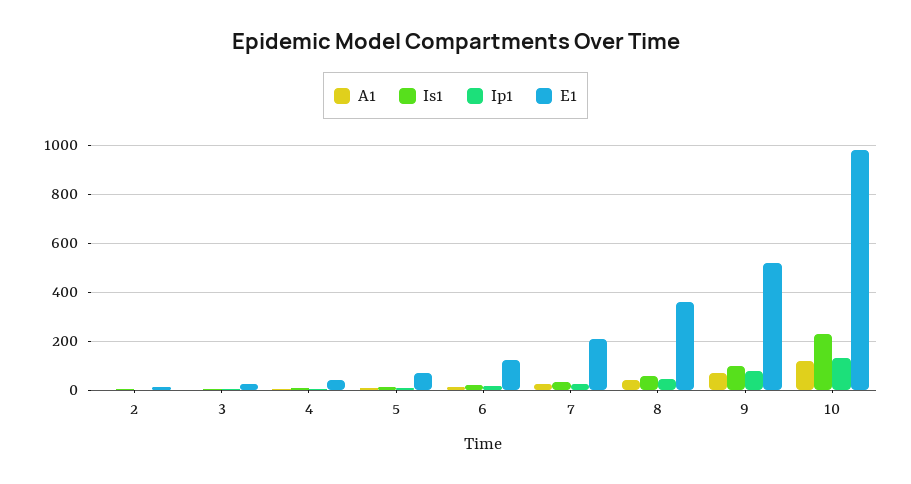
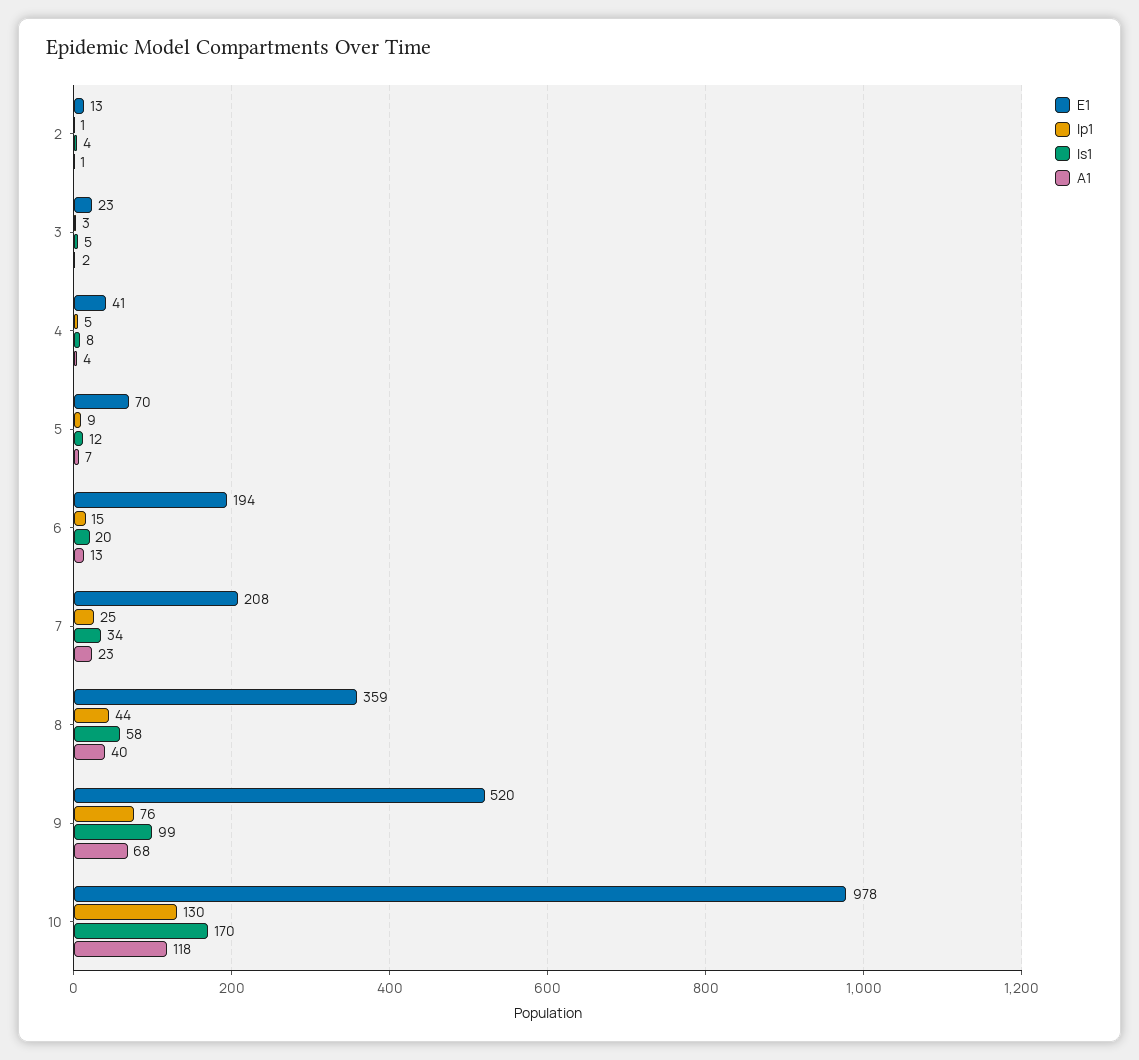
  {
    "A1": {
      "2": 1,
      "3": 2,
      "4": 4,
      "5": 7,
      "6": 13,
      "7": 23,
      "8": 40,
      "9": 68,
      "10": 118
    },
    "Is1": {
      "2": 4,
      "3": 5,
      "4": 8,
      "5": 12,
      "6": 20,
      "7": 34,
      "8": 58,
      "9": 99,
-     "10": 225
+     "10": 170
    },
    "Ip1": {
      "2": 1,
      "3": 3,
      "4": 5,
      "5": 9,
      "6": 15,
      "7": 25,
      "8": 44,
      "9": 76,
      "10": 130
    },
    "E1": {
      "2": 13,
      "3": 23,
      "4": 41,
      "5": 70,
-     "6": 125,
+     "6": 194,
      "7": 208,
      "8": 359,
      "9": 520,
      "10": 978
    }
  }

